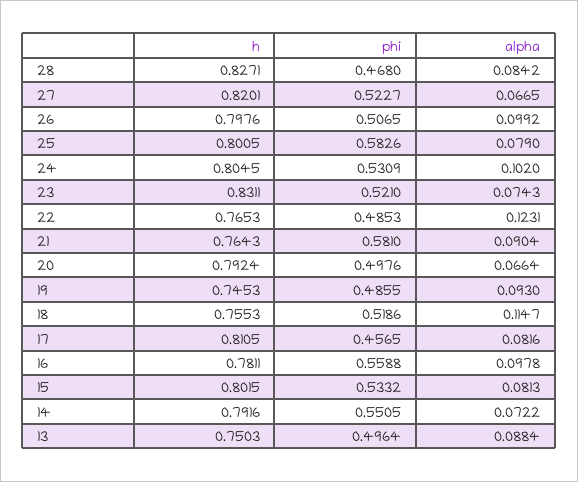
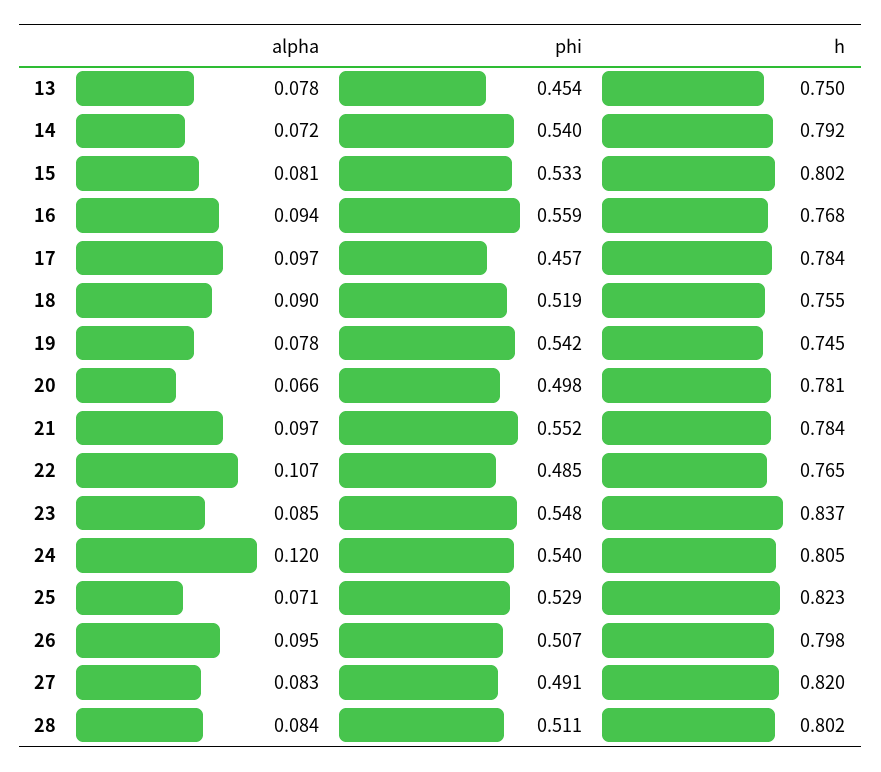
  {
    "h": {
-     "28": 0.8271,
+     "28": 0.802,
      "27": 0.8201,
      "26": 0.7976,
-     "25": 0.8005,
+     "25": 0.823,
      "24": 0.8045,
-     "23": 0.8311,
+     "23": 0.837,
      "22": 0.7653,
-     "21": 0.7643,
+     "21": 0.784,
-     "20": 0.7924,
+     "20": 0.781,
      "19": 0.7453,
      "18": 0.7553,
-     "17": 0.8105,
+     "17": 0.784,
-     "16": 0.7811,
+     "16": 0.768,
      "15": 0.8015,
      "14": 0.7916,
      "13": 0.7503
    },
    "phi": {
-     "28": 0.468,
+     "28": 0.511,
-     "27": 0.5227,
+     "27": 0.491,
      "26": 0.5065,
-     "25": 0.5826,
+     "25": 0.529,
-     "24": 0.5309,
+     "24": 0.54,
-     "23": 0.521,
+     "23": 0.548,
      "22": 0.4853,
-     "21": 0.581,
+     "21": 0.552,
      "20": 0.4976,
-     "19": 0.4855,
+     "19": 0.542,
      "18": 0.5186,
      "17": 0.4565,
      "16": 0.5588,
      "15": 0.5332,
-     "14": 0.5505,
+     "14": 0.54,
-     "13": 0.4964
+     "13": 0.454
    },
    "alpha": {
      "28": 0.0842,
-     "27": 0.0665,
+     "27": 0.083,
-     "26": 0.0992,
+     "26": 0.095,
-     "25": 0.079,
+     "25": 0.071,
-     "24": 0.102,
+     "24": 0.12,
-     "23": 0.0743,
+     "23": 0.085,
-     "22": 0.1231,
+     "22": 0.107,
-     "21": 0.0904,
+     "21": 0.097,
      "20": 0.0664,
-     "19": 0.093,
+     "19": 0.078,
-     "18": 0.1147,
+     "18": 0.09,
-     "17": 0.0816,
+     "17": 0.097,
-     "16": 0.0978,
+     "16": 0.094,
      "15": 0.0813,
      "14": 0.0722,
-     "13": 0.0884
+     "13": 0.078
    }
  }

